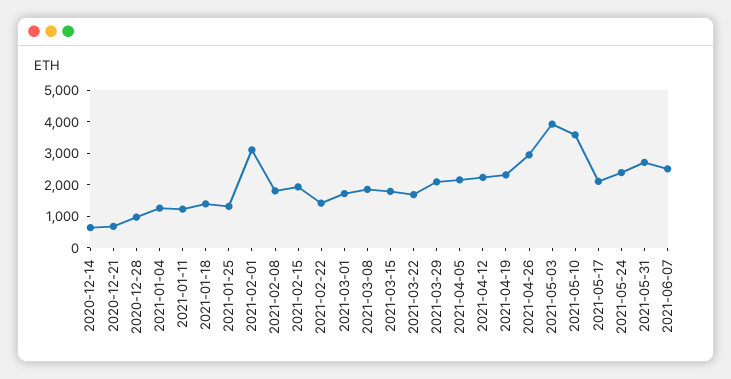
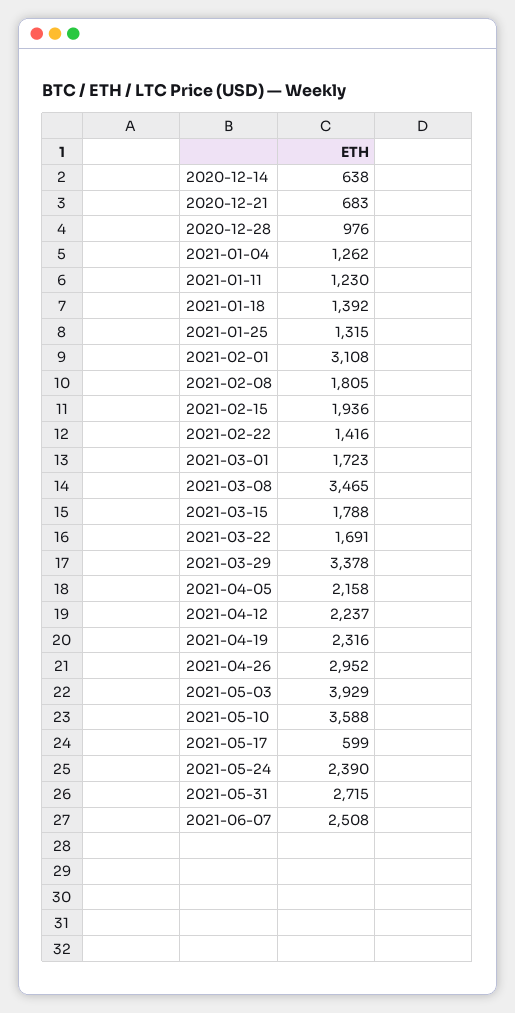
  {
    "2020-12-14": 638,
    "2020-12-21": 683,
    "2020-12-28": 976,
    "2021-01-04": 1262,
    "2021-01-11": 1230,
    "2021-01-18": 1392,
    "2021-01-25": 1315,
    "2021-02-01": 3108,
    "2021-02-08": 1805,
    "2021-02-15": 1936,
    "2021-02-22": 1416,
    "2021-03-01": 1723,
-   "2021-03-08": 2000,
+   "2021-03-08": 3465,
    "2021-03-15": 1788,
    "2021-03-22": 1691,
-   "2021-03-29": 2000,
+   "2021-03-29": 3378,
    "2021-04-05": 2158,
    "2021-04-12": 2237,
    "2021-04-19": 2316,
    "2021-04-26": 2952,
    "2021-05-03": 3929,
    "2021-05-10": 3588,
-   "2021-05-17": 2000,
+   "2021-05-17": 599,
    "2021-05-24": 2390,
    "2021-05-31": 2715,
    "2021-06-07": 2508
  }

